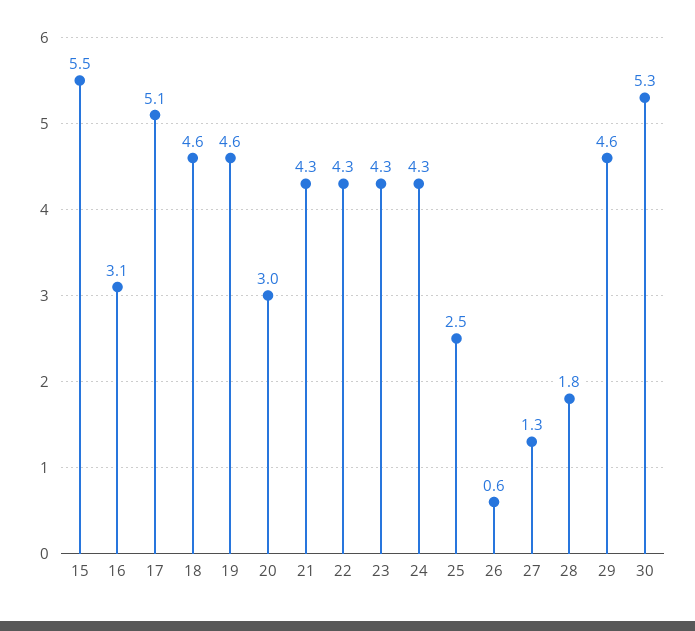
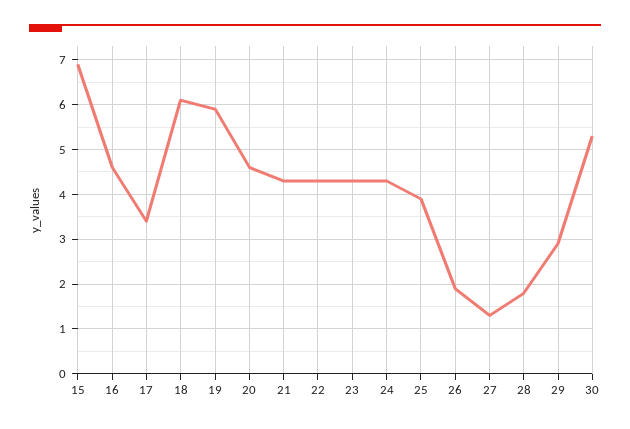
  {
-   "15": 5.5,
+   "15": 7,
-   "16": 3.1,
+   "16": 4.5,
-   "17": 5.1,
+   "17": 3.5,
-   "18": 4.6,
+   "18": 6,
-   "19": 4.6,
+   "19": 6,
-   "20": 3,
+   "20": 4.5,
    "21": 4.3,
    "22": 4.3,
    "23": 4.3,
    "24": 4.3,
-   "25": 2.5,
+   "25": 4,
-   "26": 0.6,
+   "26": 2,
    "27": 1.3,
    "28": 1.8,
-   "29": 4.6,
+   "29": 3,
    "30": 5.3
  }

